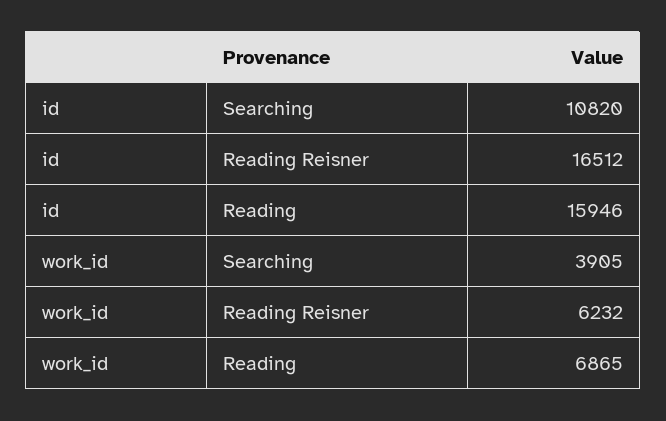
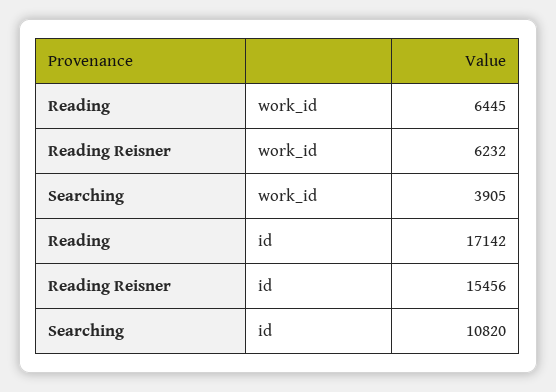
  {
    "id": {
      "Searching": 10820,
-     "Reading Reisner": 16512,
+     "Reading Reisner": 15456,
-     "Reading": 15946
+     "Reading": 17142
    },
    "work_id": {
      "Searching": 3905,
      "Reading Reisner": 6232,
-     "Reading": 6865
+     "Reading": 6445
    }
  }

